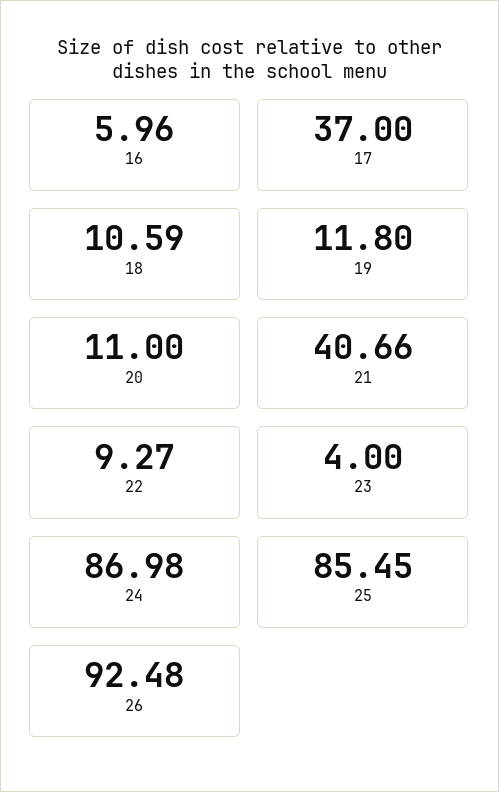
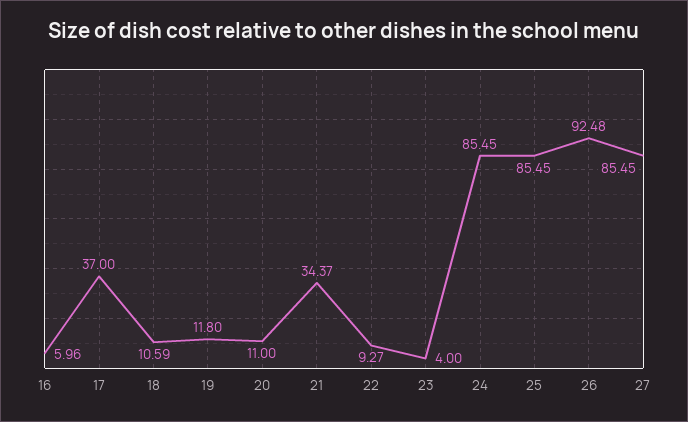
  {
    "16": 5.96,
    "17": 37,
    "18": 10.59,
    "19": 11.8,
    "20": 11,
-   "21": 40.66,
+   "21": 34.37,
    "22": 9.27,
    "23": 4,
-   "24": 86.98,
+   "24": 85.45,
    "25": 85.45,
-   "26": 92.48
+   "26": 92.48,
+   "27": 85.45
  }

